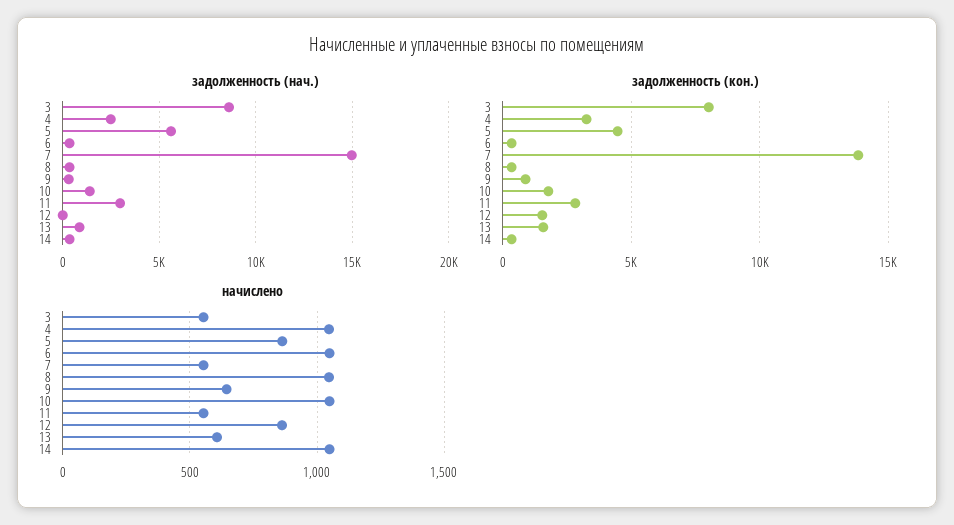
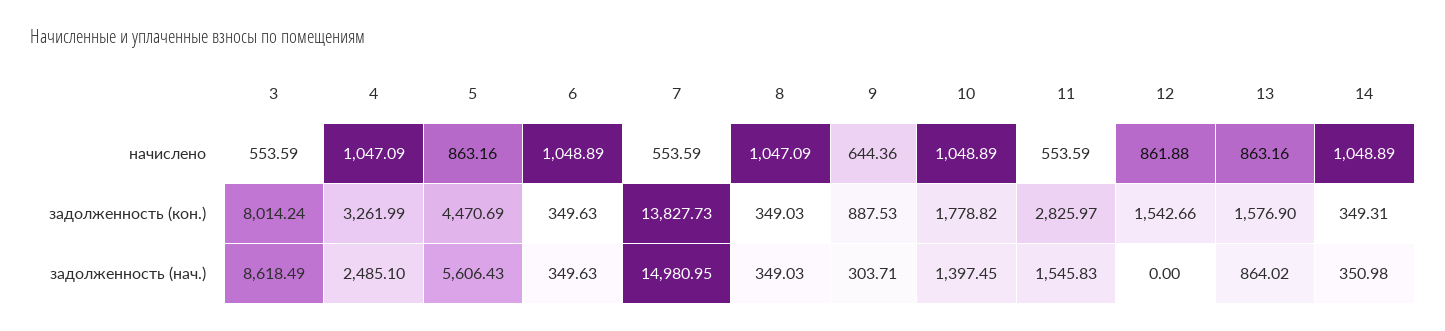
  {
    "задолженность (нач.)": {
      "3": 8618.49,
      "4": 2485.1,
      "5": 5606.43,
      "6": 349.63,
      "7": 14980.95,
      "8": 349.03,
      "9": 303.71,
      "10": 1397.45,
-     "11": 3000,
+     "11": 1545.83,
      "12": 0,
      "13": 864.02,
      "14": 350.98
    },
    "задолженность (кон.)": {
      "3": 8014.24,
      "4": 3261.99,
      "5": 4470.69,
      "6": 349.63,
      "7": 13827.73,
      "8": 349.03,
      "9": 887.53,
      "10": 1778.82,
      "11": 2825.97,
      "12": 1542.66,
      "13": 1576.9,
      "14": 349.31
    },
    "начислено": {
      "3": 553.59,
      "4": 1047.09,
      "5": 863.16,
      "6": 1048.89,
      "7": 553.59,
      "8": 1047.09,
      "9": 644.36,
      "10": 1048.89,
      "11": 553.59,
      "12": 861.88,
-     "13": 600,
+     "13": 863.16,
      "14": 1048.89
    }
  }

